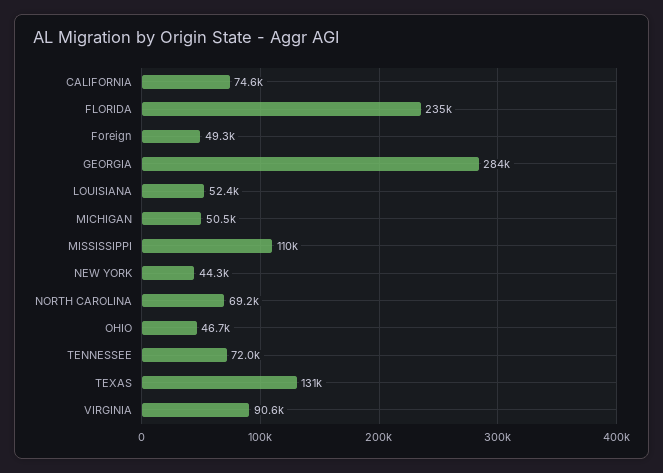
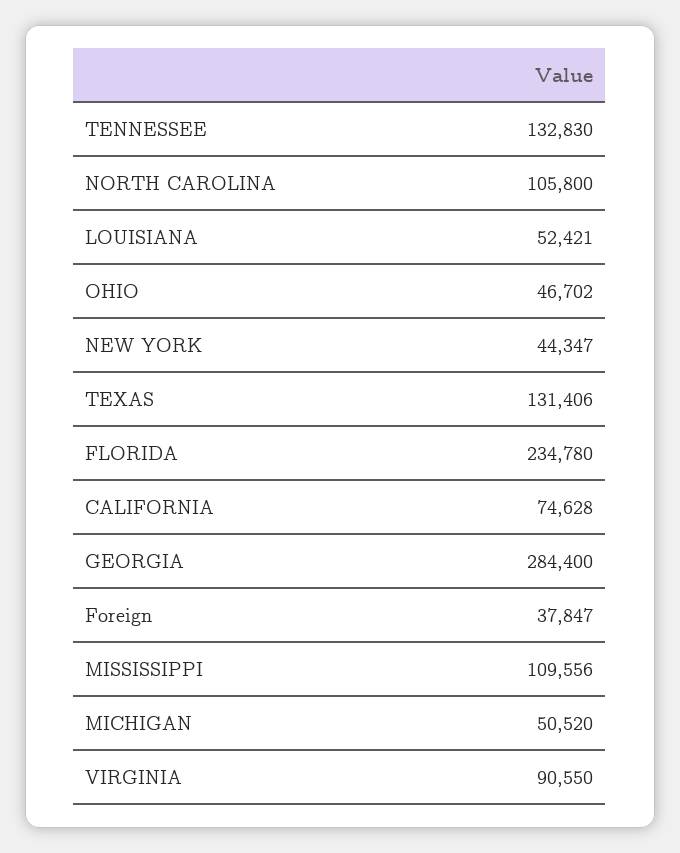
  {
    "CALIFORNIA": 74628,
    "FLORIDA": 234780,
-   "Foreign": 49300,
+   "Foreign": 37847,
    "GEORGIA": 284400,
    "LOUISIANA": 52421,
    "MICHIGAN": 50520,
    "MISSISSIPPI": 109556,
    "NEW YORK": 44347,
-   "NORTH CAROLINA": 69200,
+   "NORTH CAROLINA": 105800,
    "OHIO": 46702,
-   "TENNESSEE": 72000,
+   "TENNESSEE": 132830,
    "TEXAS": 131406,
    "VIRGINIA": 90550
  }

